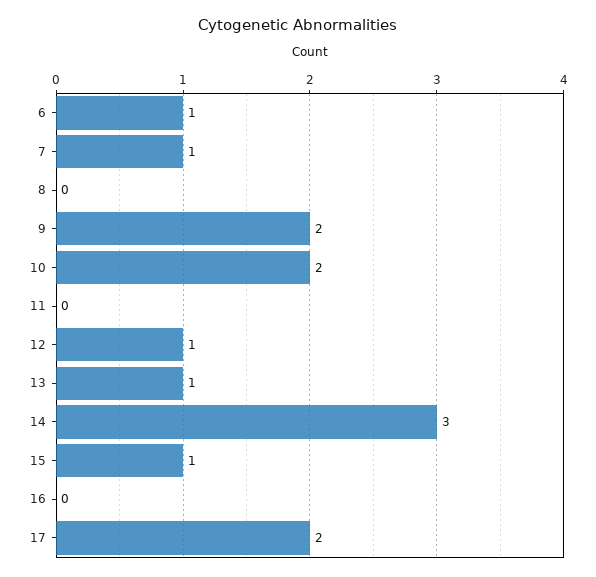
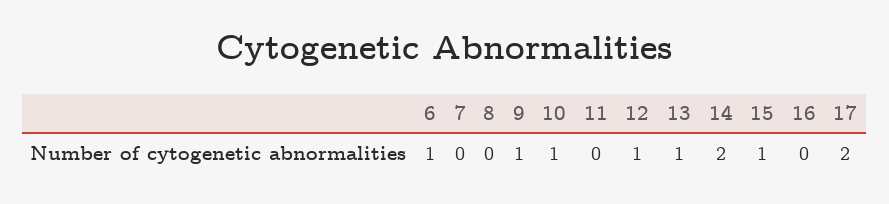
  {
    "6": 1,
-   "7": 1,
+   "7": 0,
    "8": 0,
-   "9": 2,
+   "9": 1,
-   "10": 2,
+   "10": 1,
    "11": 0,
    "12": 1,
    "13": 1,
-   "14": 3,
+   "14": 2,
    "15": 1,
    "16": 0,
    "17": 2
  }

